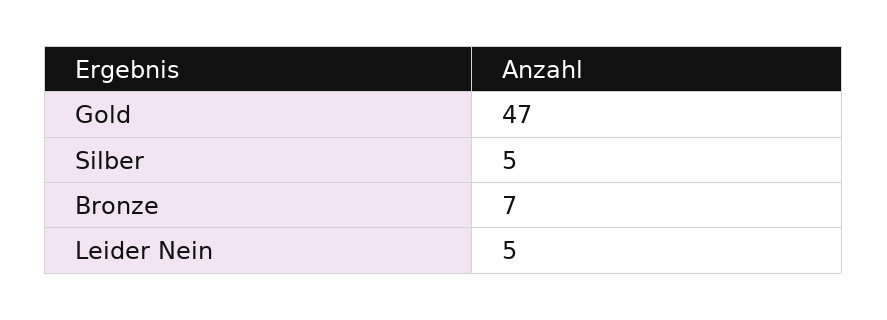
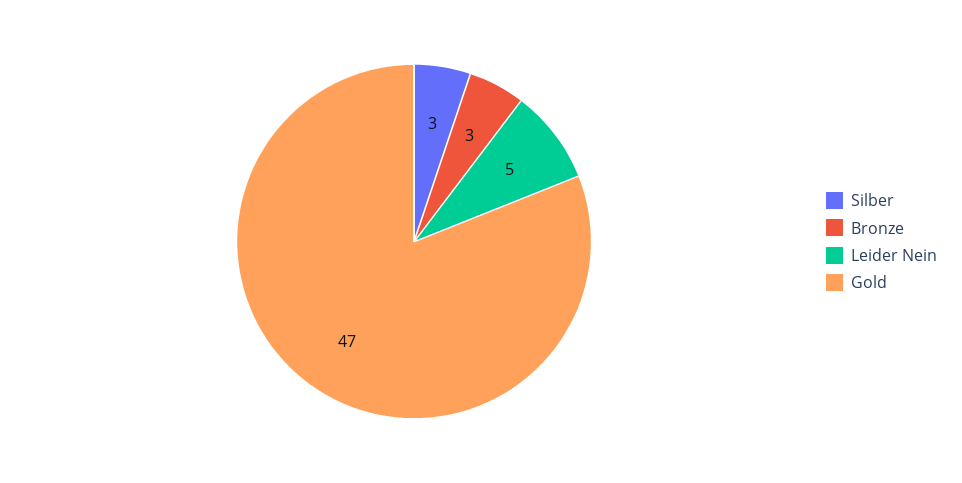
  {
    "Gold": 47,
-   "Silber": 5,
+   "Silber": 3,
-   "Bronze": 7,
+   "Bronze": 3,
    "Leider Nein": 5
  }

